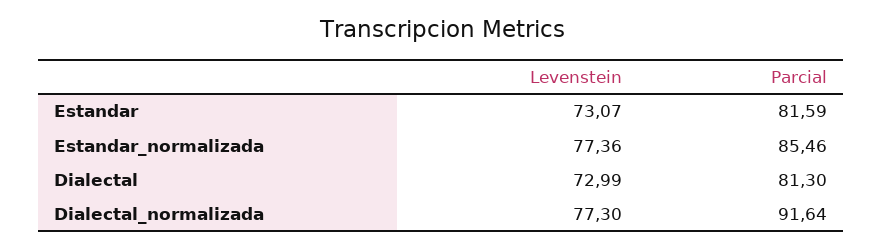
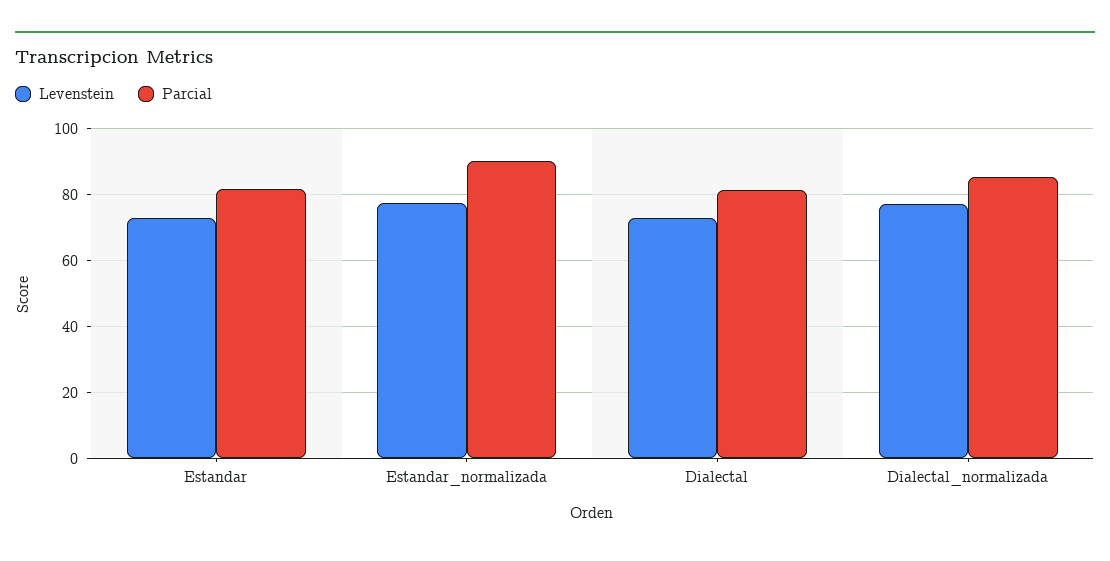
  {
    "Levenstein": {
      "Estandar": 73.07,
      "Estandar_normalizada": 77.36,
      "Dialectal": 72.99,
      "Dialectal_normalizada": 77.3
    },
    "Parcial": {
      "Estandar": 81.59,
-     "Estandar_normalizada": 85.46,
+     "Estandar_normalizada": 90,
      "Dialectal": 81.3,
-     "Dialectal_normalizada": 91.64
+     "Dialectal_normalizada": 86
    }
  }

